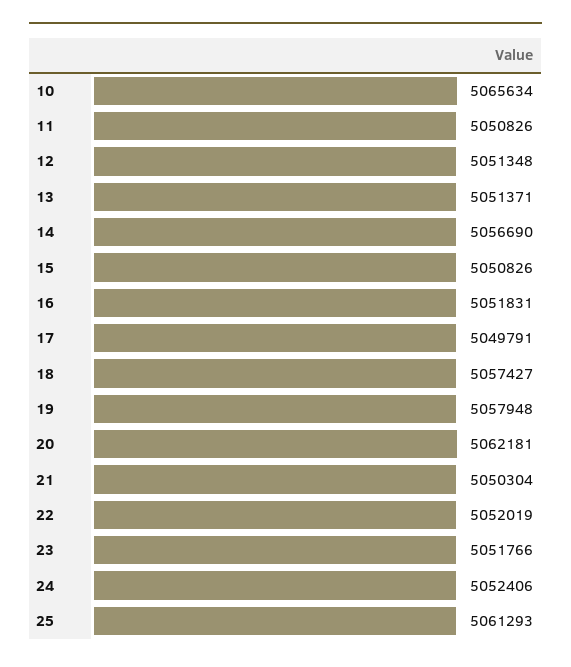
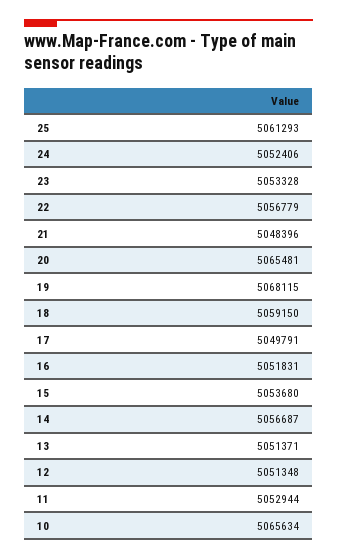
  {
    "10": 5065634,
-   "11": 5050826,
+   "11": 5052944,
    "12": 5051348,
    "13": 5051371,
-   "14": 5056690,
+   "14": 5056687,
-   "15": 5050826,
+   "15": 5053680,
    "16": 5051831,
    "17": 5049791,
-   "18": 5057427,
+   "18": 5059150,
-   "19": 5057948,
+   "19": 5068115,
-   "20": 5062181,
+   "20": 5065481,
-   "21": 5050304,
+   "21": 5048396,
-   "22": 5052019,
+   "22": 5056779,
-   "23": 5051766,
+   "23": 5053328,
    "24": 5052406,
    "25": 5061293
  }

